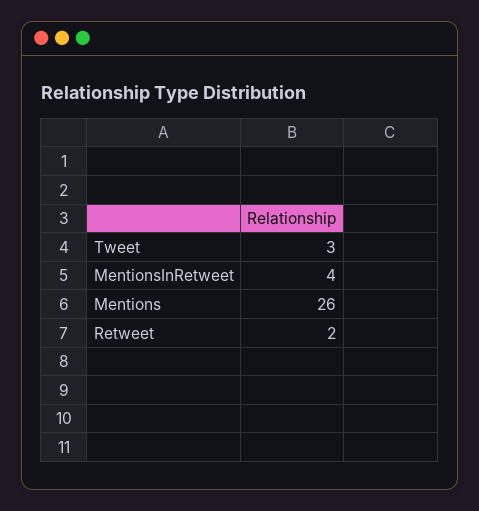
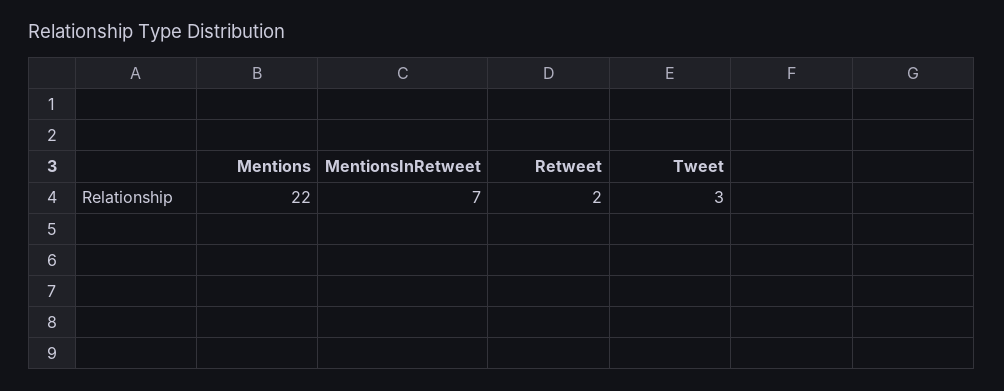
  {
    "Tweet": 3,
-   "MentionsInRetweet": 4,
+   "MentionsInRetweet": 7,
-   "Mentions": 26,
+   "Mentions": 22,
    "Retweet": 2
  }

